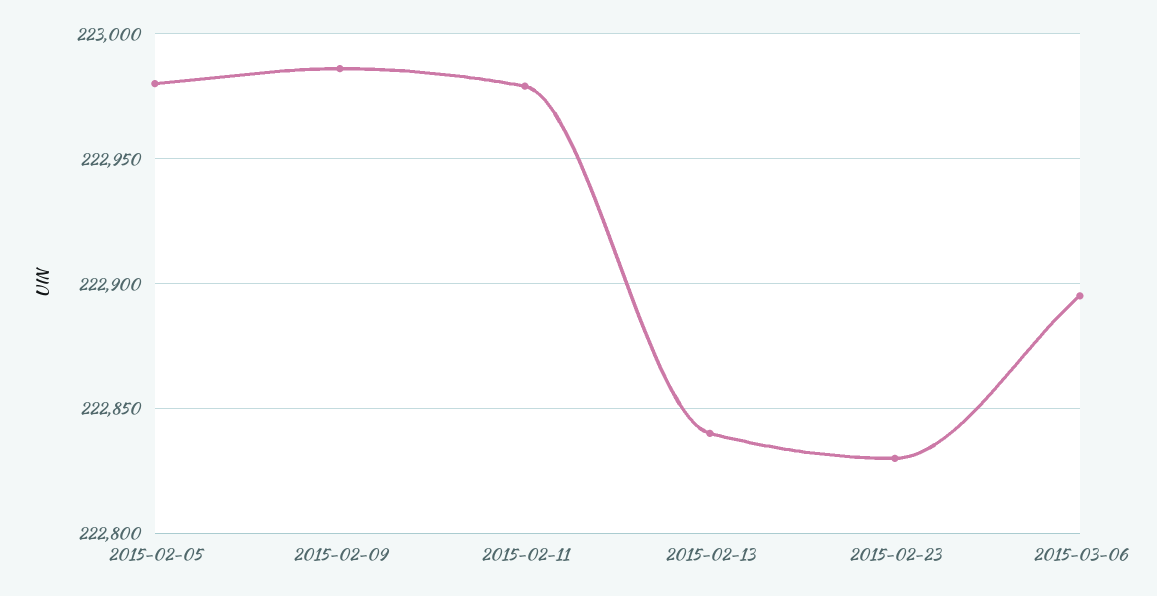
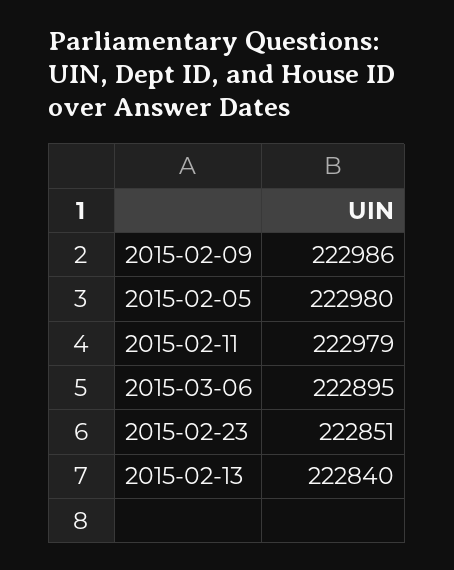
  {
    "2015-02-05": 222980,
    "2015-02-09": 222986,
    "2015-02-11": 222979,
    "2015-02-13": 222840,
-   "2015-02-23": 222830,
+   "2015-02-23": 222851,
    "2015-03-06": 222895
  }

